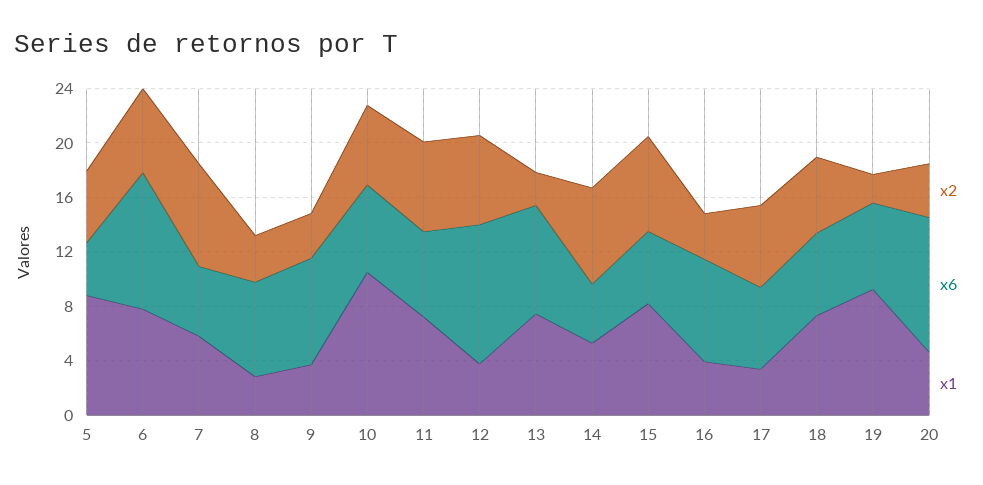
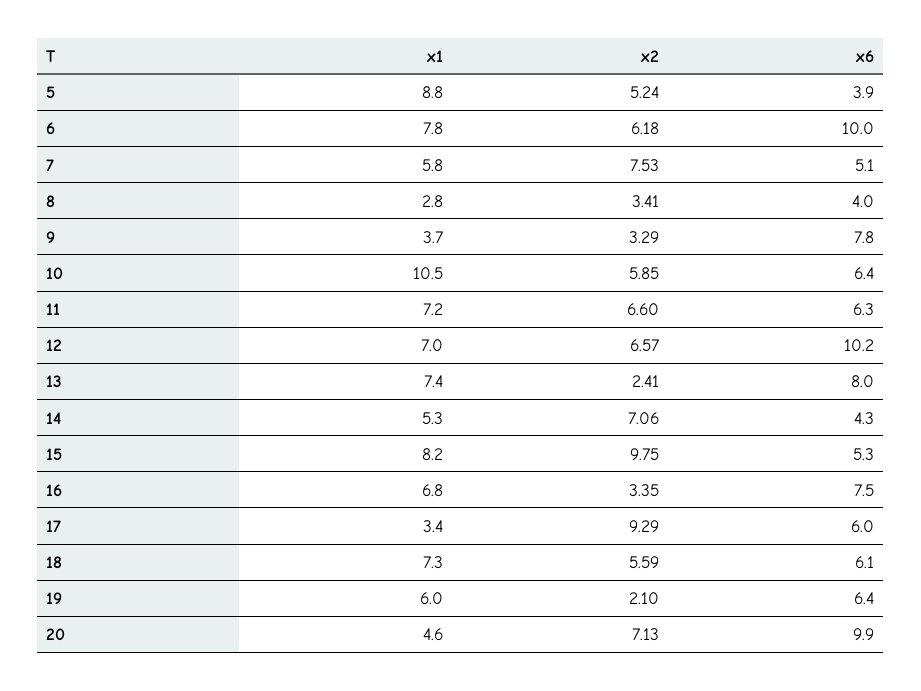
  {
    "x2": {
      "5": 5.24,
      "6": 6.18,
      "7": 7.53,
      "8": 3.41,
      "9": 3.29,
      "10": 5.85,
      "11": 6.6,
      "12": 6.57,
      "13": 2.41,
      "14": 7.06,
-     "15": 7,
+     "15": 9.75,
      "16": 3.35,
-     "17": 6,
+     "17": 9.29,
      "18": 5.59,
      "19": 2.1,
-     "20": 4
+     "20": 7.13
    },
    "x6": {
      "5": 3.9,
      "6": 10,
      "7": 5.1,
-     "8": 7,
+     "8": 4,
      "9": 7.8,
      "10": 6.4,
      "11": 6.3,
      "12": 10.2,
      "13": 8,
      "14": 4.3,
      "15": 5.3,
      "16": 7.5,
      "17": 6,
      "18": 6.1,
      "19": 6.4,
      "20": 9.9
    },
    "x1": {
      "5": 8.8,
      "6": 7.8,
      "7": 5.8,
      "8": 2.8,
      "9": 3.7,
      "10": 10.5,
      "11": 7.2,
-     "12": 4,
+     "12": 7,
      "13": 7.4,
      "14": 5.3,
      "15": 8.2,
-     "16": 4,
+     "16": 6.8,
      "17": 3.4,
      "18": 7.3,
-     "19": 9,
+     "19": 6,
      "20": 4.6
    }
  }

